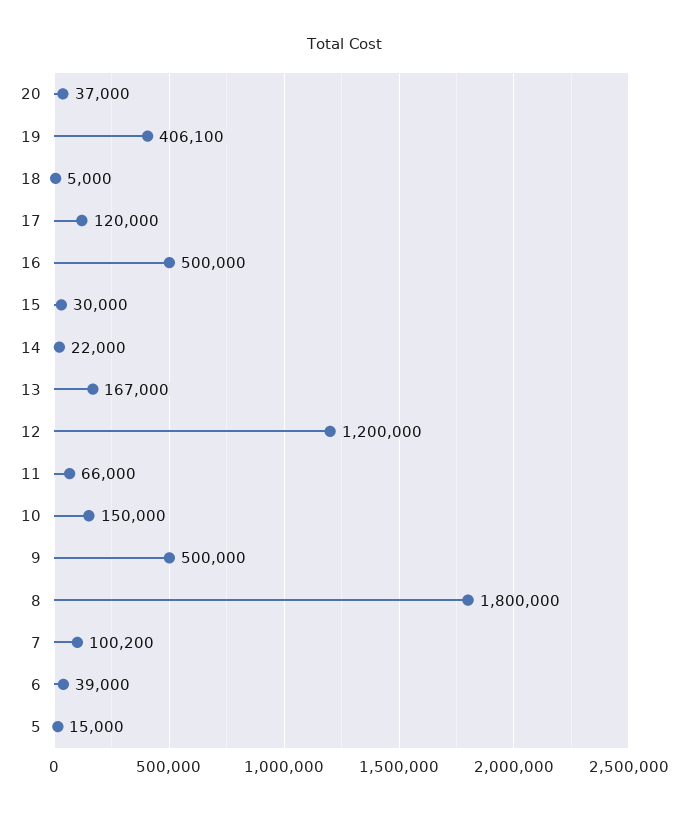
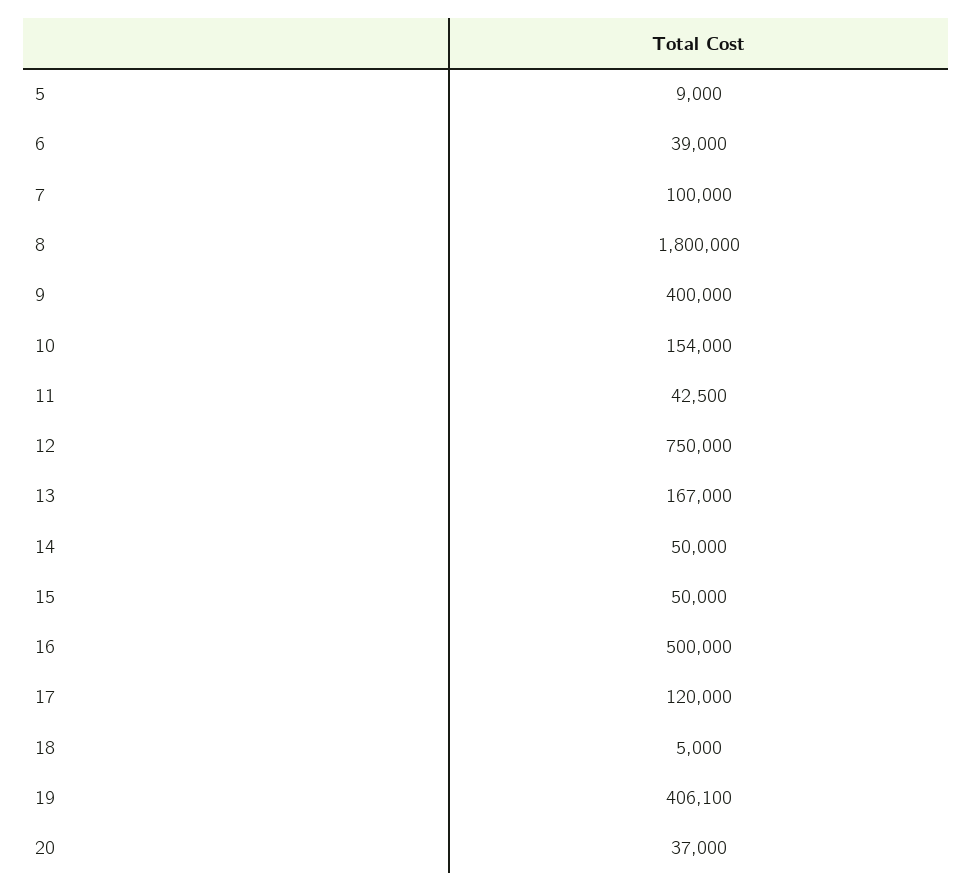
  {
    "20": 37000,
    "19": 406100,
    "18": 5000,
    "17": 120000,
    "16": 500000,
-   "15": 30000,
+   "15": 50000,
-   "14": 22000,
+   "14": 50000,
    "13": 167000,
-   "12": 1200000,
+   "12": 750000,
-   "11": 66000,
+   "11": 42500,
-   "10": 150000,
+   "10": 154000,
-   "9": 500000,
+   "9": 400000,
    "8": 1800000,
-   "7": 100200,
+   "7": 100000,
    "6": 39000,
-   "5": 15000
+   "5": 9000
  }

